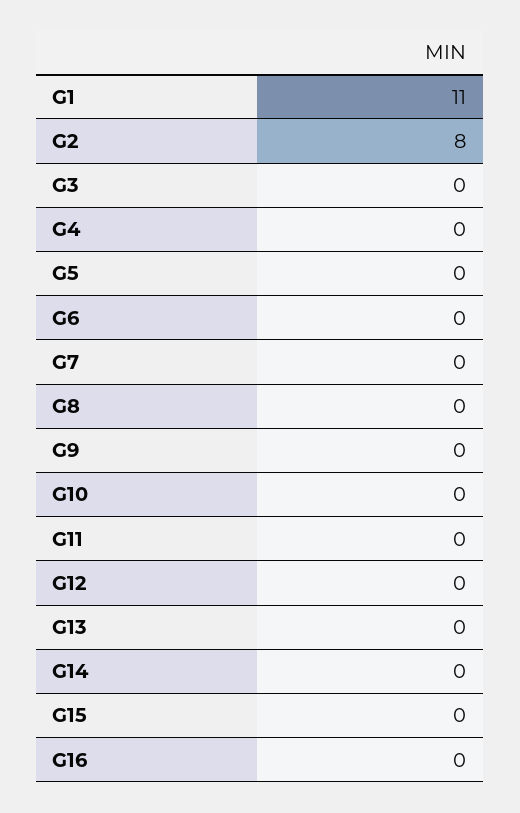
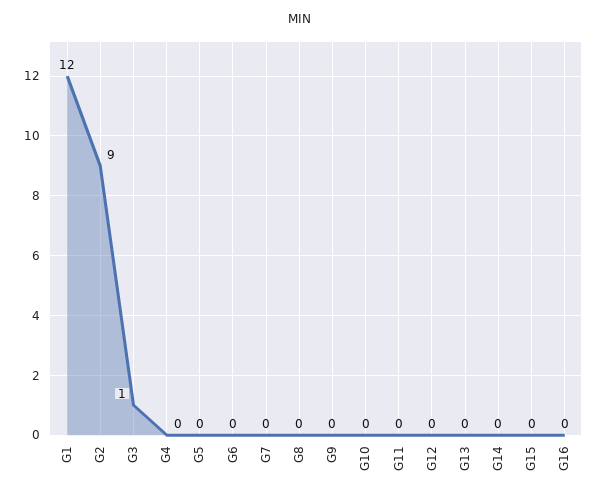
  {
-   "G1": 11,
+   "G1": 12,
-   "G2": 8,
+   "G2": 9,
-   "G3": 0,
+   "G3": 1,
    "G4": 0,
    "G5": 0,
    "G6": 0,
    "G7": 0,
    "G8": 0,
    "G9": 0,
    "G10": 0,
    "G11": 0,
    "G12": 0,
    "G13": 0,
    "G14": 0,
    "G15": 0,
    "G16": 0
  }

